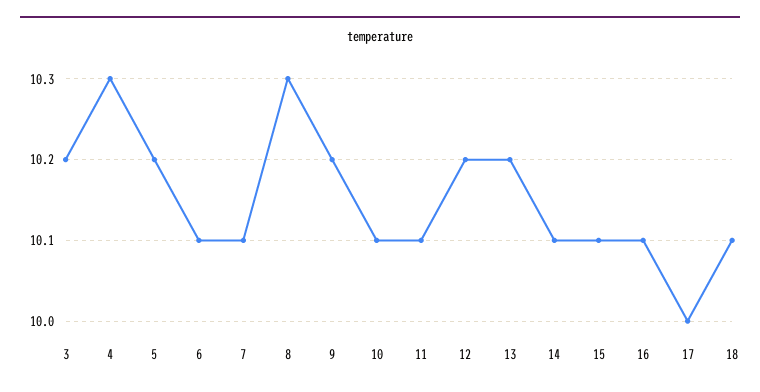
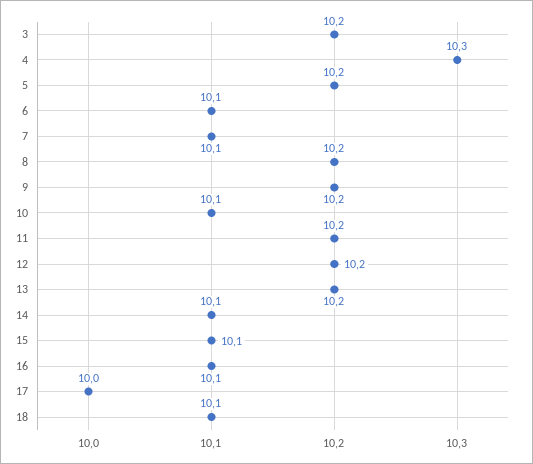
  {
    "3": 10.2,
    "4": 10.3,
    "5": 10.2,
    "6": 10.1,
    "7": 10.1,
-   "8": 10.3,
+   "8": 10.2,
    "9": 10.2,
    "10": 10.1,
-   "11": 10.1,
+   "11": 10.2,
    "12": 10.2,
    "13": 10.2,
    "14": 10.1,
    "15": 10.1,
    "16": 10.1,
    "17": 10,
    "18": 10.1
  }

